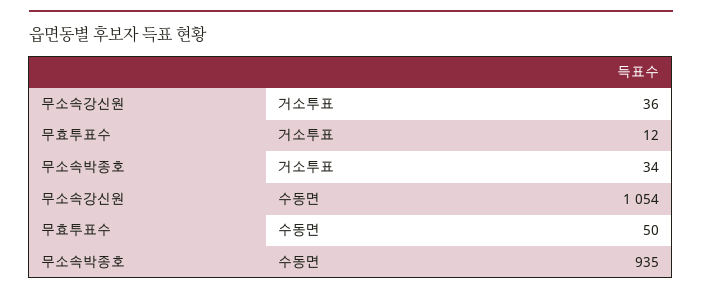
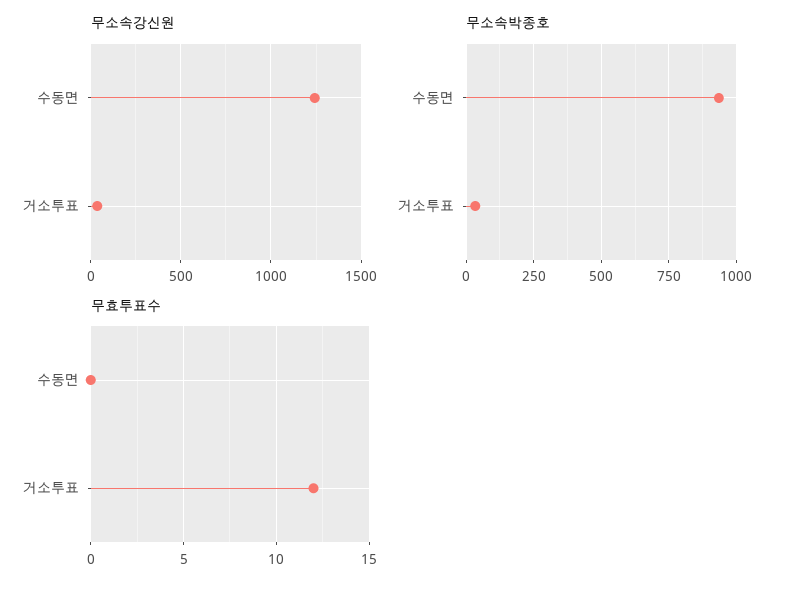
  {
    "무소속강신원": {
      "거소투표": 36,
-     "수동면": 1054
+     "수동면": 1250
    },
    "무효투표수": {
      "거소투표": 12,
-     "수동면": 50
+     "수동면": 0
    },
    "무소속박종호": {
      "거소투표": 34,
      "수동면": 935
    }
  }

